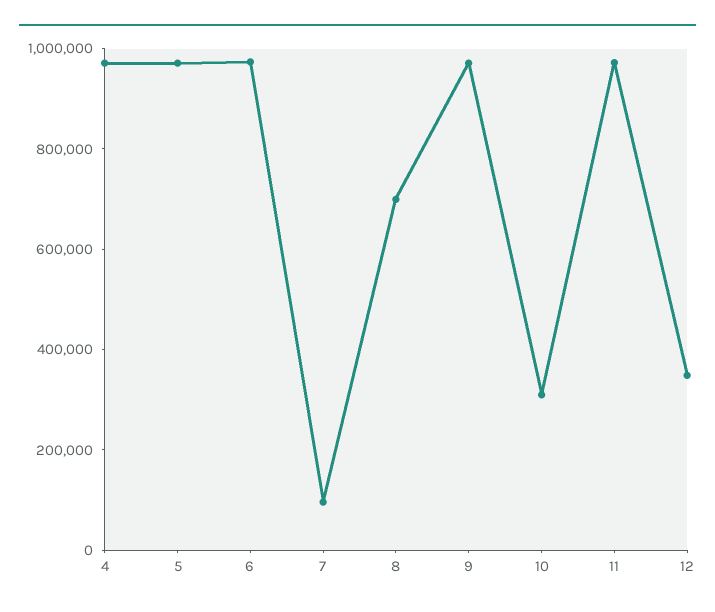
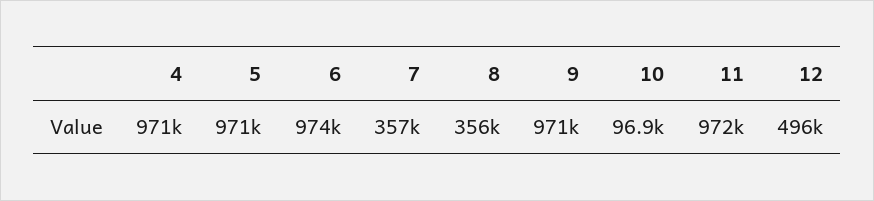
  {
    "4": 971000,
    "5": 971000,
    "6": 974000,
-   "7": 100000,
+   "7": 357000,
-   "8": 700000,
+   "8": 356000,
    "9": 971000,
-   "10": 300000,
+   "10": 96900,
    "11": 972000,
-   "12": 350000
+   "12": 496000
  }

